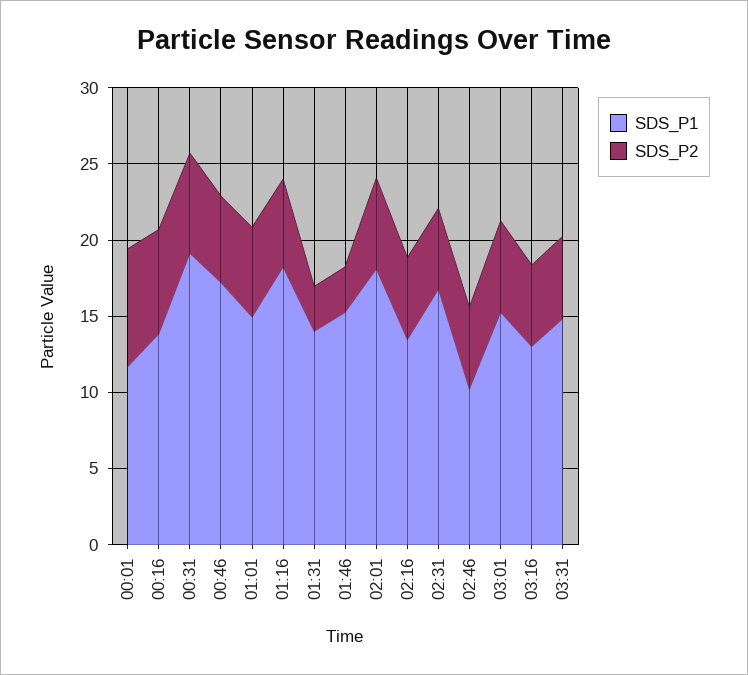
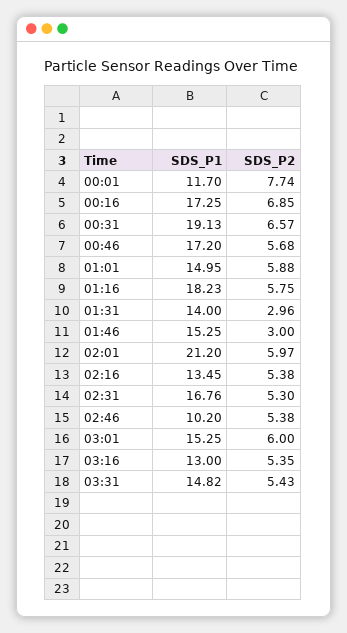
  {
    "SDS_P1": {
      "00:01": 11.7,
-     "00:16": 14,
+     "00:16": 17.25,
      "00:31": 19.13,
      "00:46": 17.2,
      "01:01": 14.95,
      "01:16": 18.23,
      "01:31": 14,
      "01:46": 15.25,
-     "02:01": 18,
+     "02:01": 21.2,
      "02:16": 13.45,
      "02:31": 16.76,
      "02:46": 10.2,
      "03:01": 15.25,
      "03:16": 13,
      "03:31": 14.82
    },
    "SDS_P2": {
      "00:01": 7.74,
      "00:16": 6.85,
      "00:31": 6.57,
      "00:46": 5.68,
      "01:01": 5.88,
      "01:16": 5.75,
      "01:31": 2.96,
      "01:46": 3,
      "02:01": 5.97,
      "02:16": 5.38,
      "02:31": 5.3,
      "02:46": 5.38,
      "03:01": 6,
      "03:16": 5.35,
      "03:31": 5.43
    }
  }

